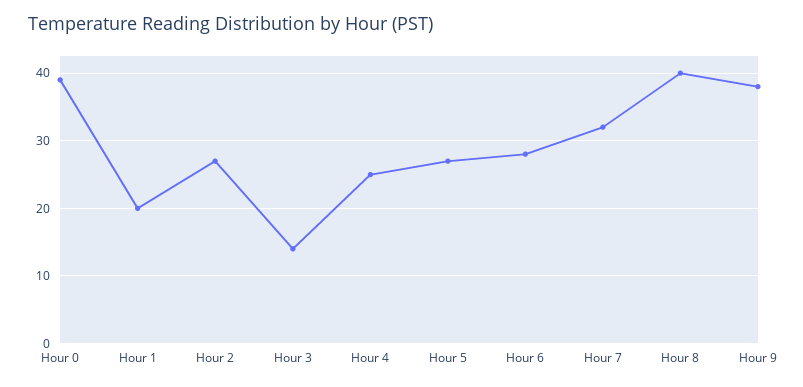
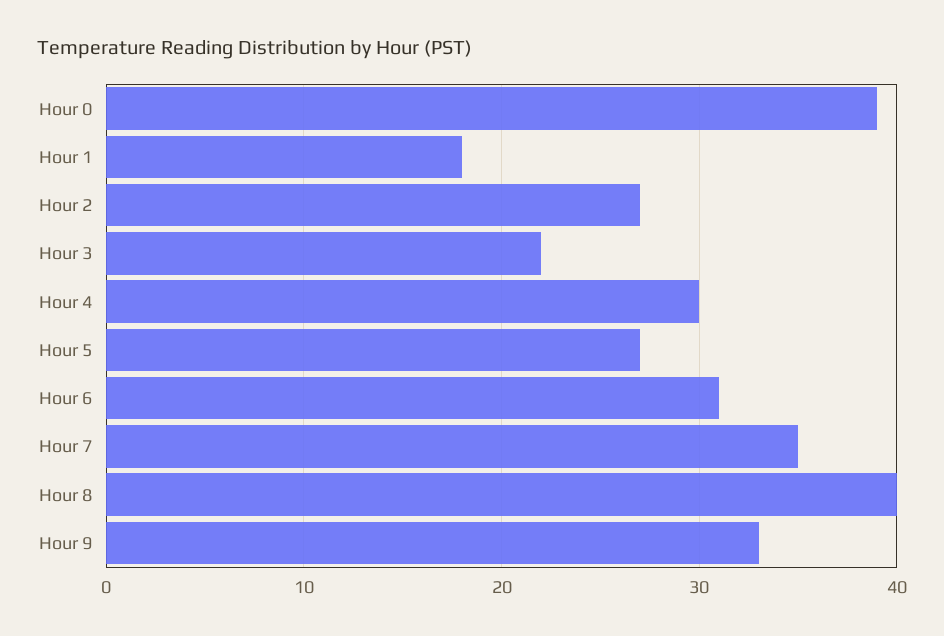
  {
    "Hour 0": 39,
-   "Hour 1": 20,
+   "Hour 1": 18,
    "Hour 2": 27,
-   "Hour 3": 14,
+   "Hour 3": 22,
-   "Hour 4": 25,
+   "Hour 4": 30,
    "Hour 5": 27,
-   "Hour 6": 28,
+   "Hour 6": 31,
-   "Hour 7": 32,
+   "Hour 7": 35,
    "Hour 8": 40,
-   "Hour 9": 38
+   "Hour 9": 33
  }

